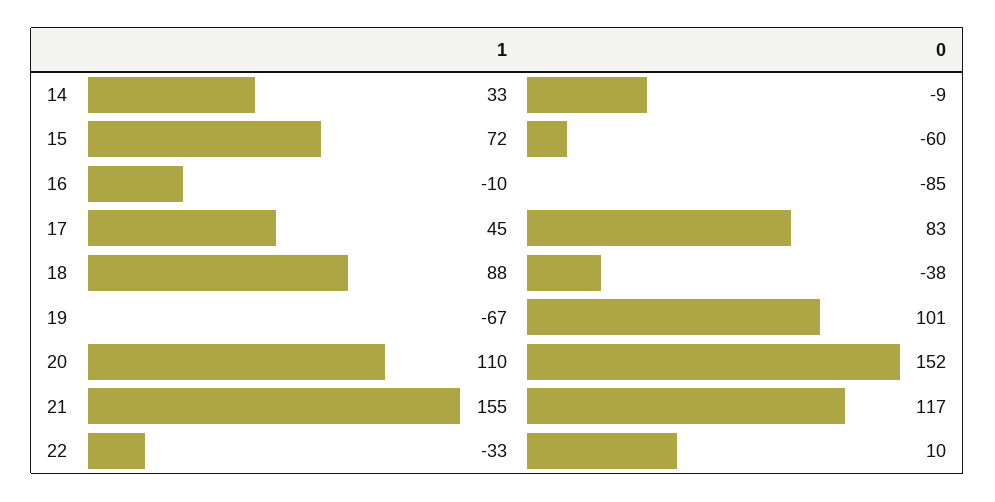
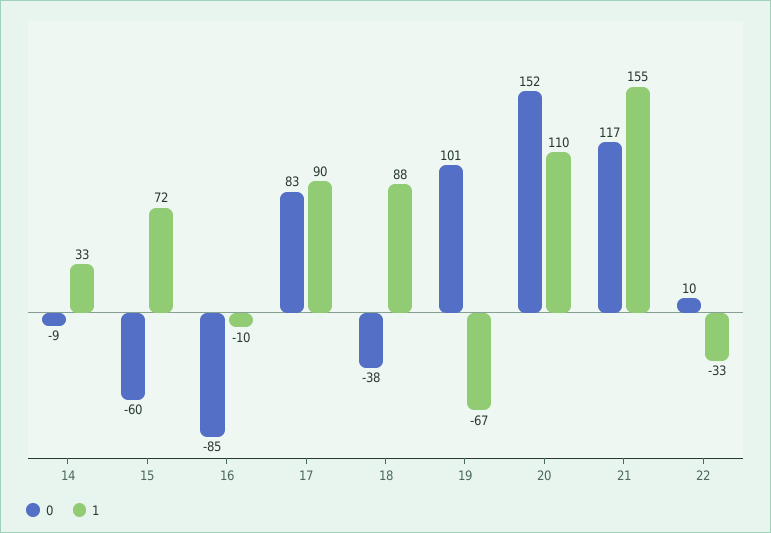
  {
    "1": {
      "14": 33,
      "15": 72,
      "16": -10,
-     "17": 45,
+     "17": 90,
      "18": 88,
      "19": -67,
      "20": 110,
      "21": 155,
      "22": -33
    },
    "0": {
      "14": -9,
      "15": -60,
      "16": -85,
      "17": 83,
      "18": -38,
      "19": 101,
      "20": 152,
      "21": 117,
      "22": 10
    }
  }

